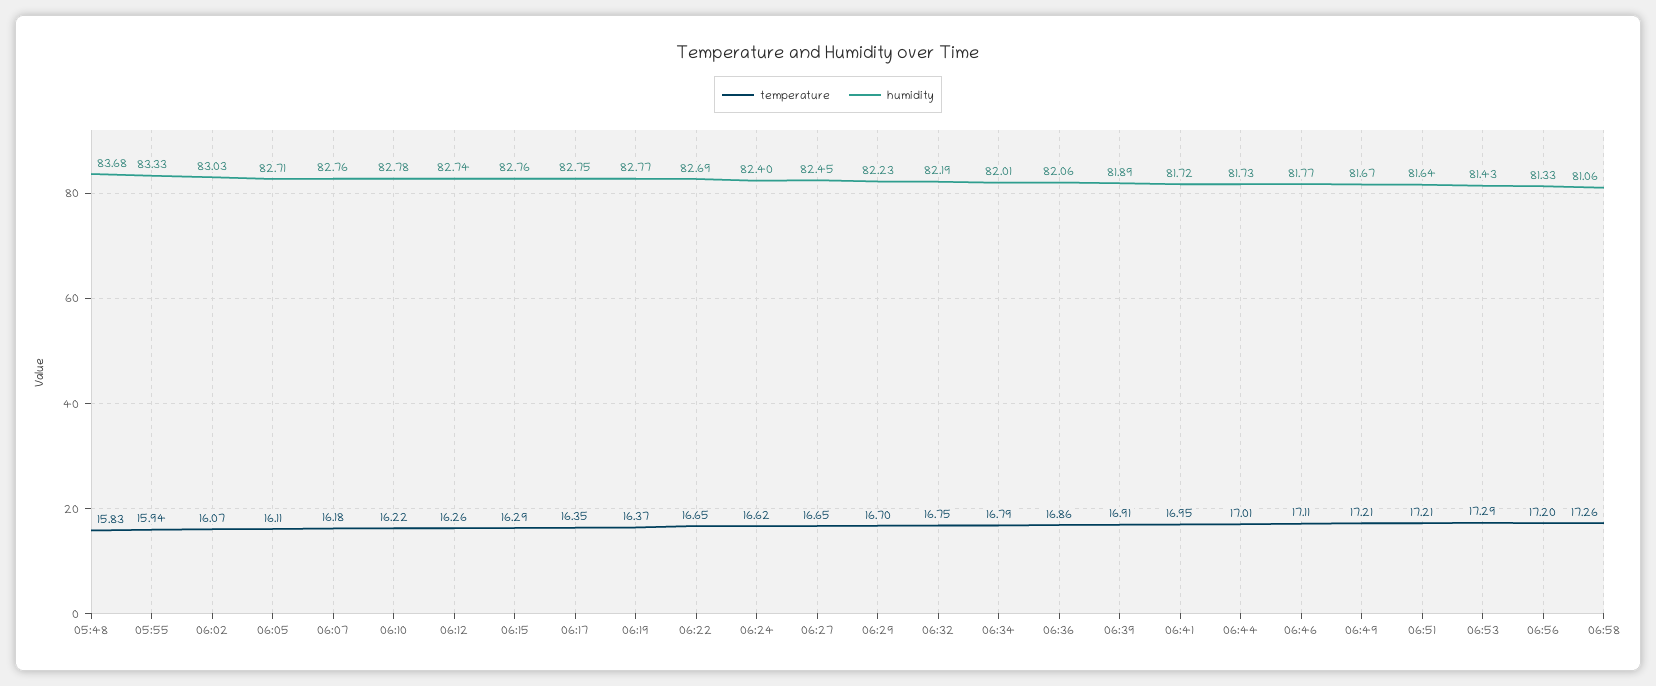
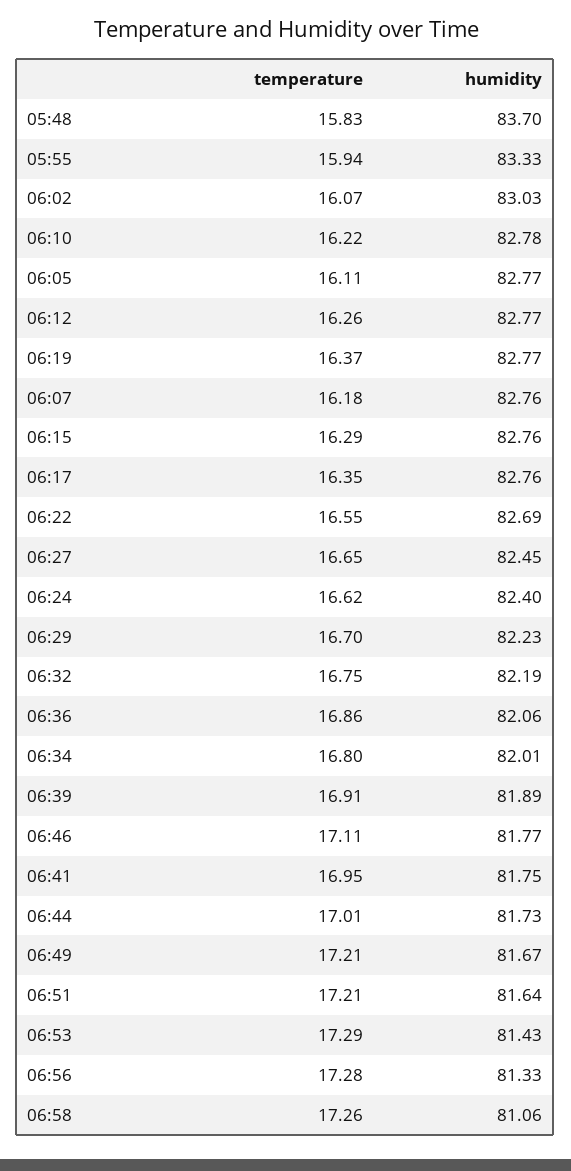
  {
    "temperature": {
      "05:48": 15.83,
      "05:55": 15.94,
      "06:02": 16.07,
      "06:05": 16.11,
      "06:07": 16.18,
      "06:10": 16.22,
      "06:12": 16.26,
      "06:15": 16.29,
      "06:17": 16.35,
      "06:19": 16.37,
-     "06:22": 16.65,
+     "06:22": 16.55,
      "06:24": 16.62,
      "06:27": 16.65,
      "06:29": 16.7,
      "06:32": 16.75,
-     "06:34": 16.79,
+     "06:34": 16.8,
      "06:36": 16.86,
      "06:39": 16.91,
      "06:41": 16.95,
      "06:44": 17.01,
      "06:46": 17.11,
      "06:49": 17.21,
      "06:51": 17.21,
      "06:53": 17.29,
-     "06:56": 17.2,
+     "06:56": 17.28,
      "06:58": 17.26
    },
    "humidity": {
-     "05:48": 83.68,
+     "05:48": 83.7,
      "05:55": 83.33,
      "06:02": 83.03,
-     "06:05": 82.71,
+     "06:05": 82.77,
      "06:07": 82.76,
      "06:10": 82.78,
-     "06:12": 82.74,
+     "06:12": 82.77,
      "06:15": 82.76,
-     "06:17": 82.75,
+     "06:17": 82.76,
      "06:19": 82.77,
      "06:22": 82.69,
      "06:24": 82.4,
      "06:27": 82.45,
      "06:29": 82.23,
      "06:32": 82.19,
      "06:34": 82.01,
      "06:36": 82.06,
      "06:39": 81.89,
-     "06:41": 81.72,
+     "06:41": 81.75,
      "06:44": 81.73,
      "06:46": 81.77,
      "06:49": 81.67,
      "06:51": 81.64,
      "06:53": 81.43,
      "06:56": 81.33,
      "06:58": 81.06
    }
  }

